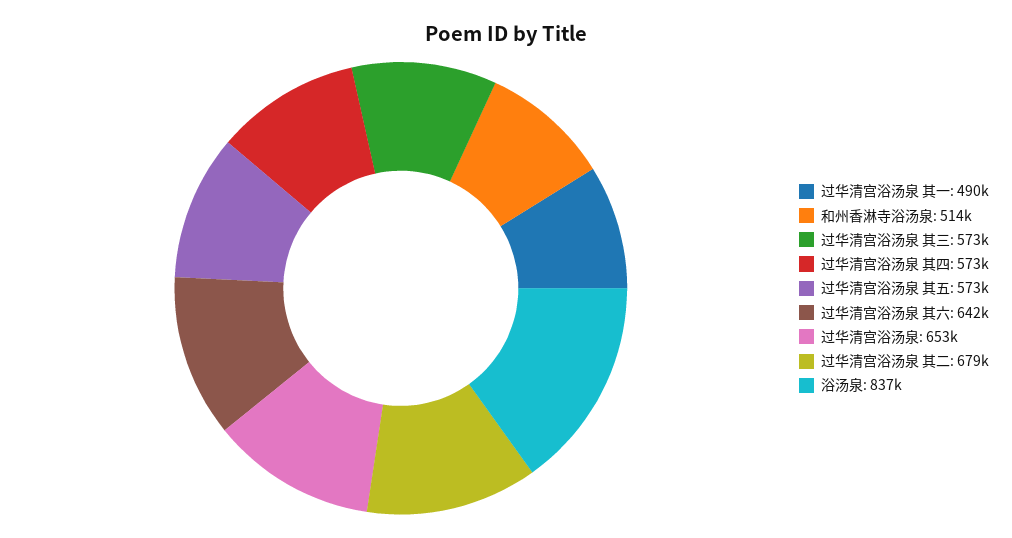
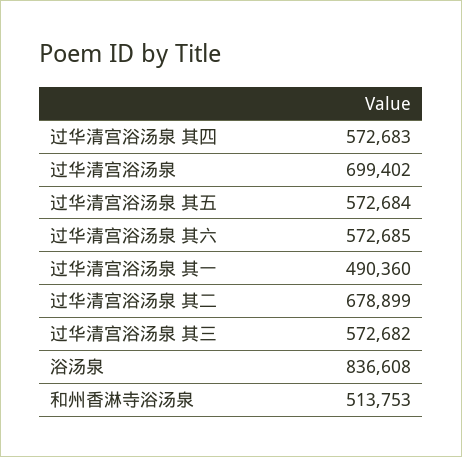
  {
    "过华清宫浴汤泉 其一": 490360,
    "和州香淋寺浴汤泉": 513753,
    "过华清宫浴汤泉 其三": 572682,
    "过华清宫浴汤泉 其四": 572683,
    "过华清宫浴汤泉 其五": 572684,
-   "过华清宫浴汤泉 其六": 642000,
+   "过华清宫浴汤泉 其六": 572685,
-   "过华清宫浴汤泉": 653000,
+   "过华清宫浴汤泉": 699402,
    "过华清宫浴汤泉 其二": 678899,
    "浴汤泉": 836608
  }

